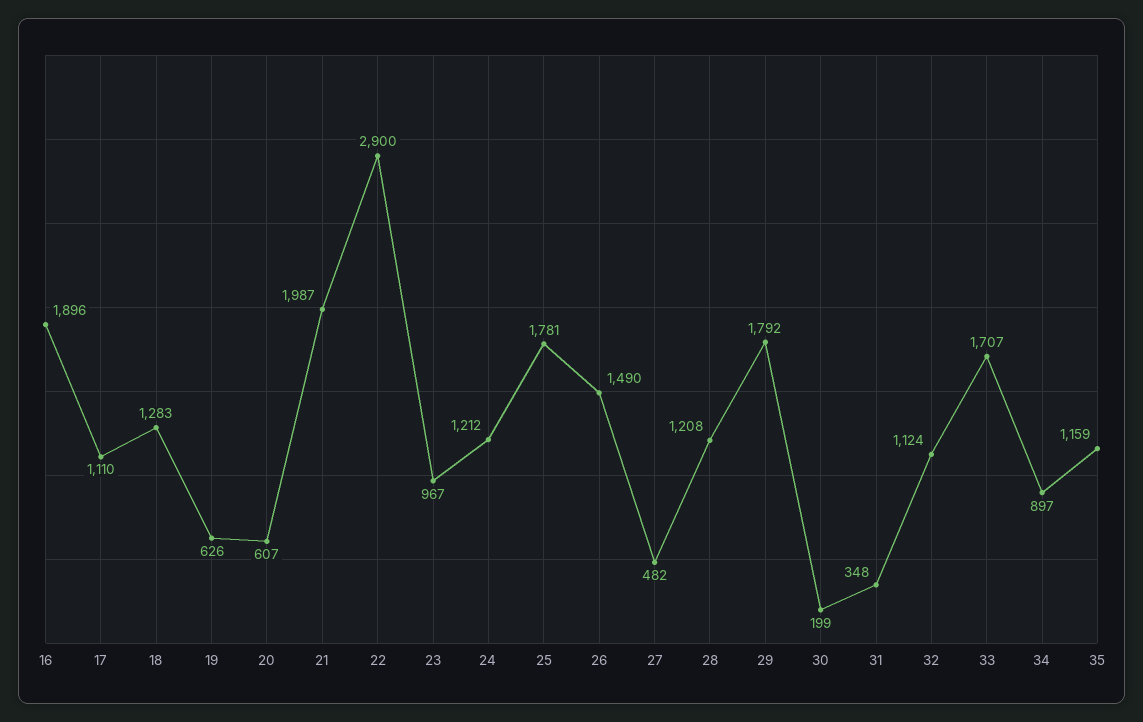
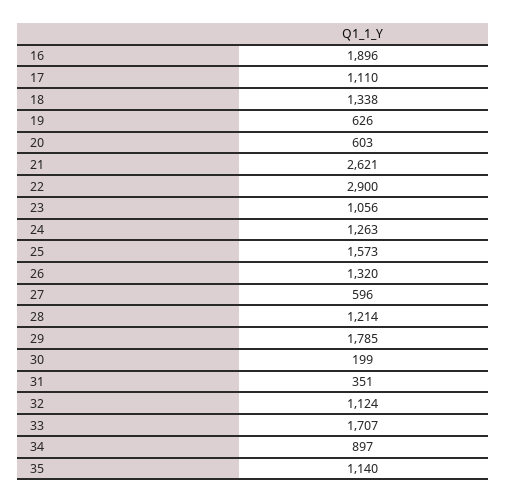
  {
    "16": 1896,
    "17": 1110,
-   "18": 1283,
+   "18": 1338,
    "19": 626,
-   "20": 607,
+   "20": 603,
-   "21": 1987,
+   "21": 2621,
    "22": 2900,
-   "23": 967,
+   "23": 1056,
-   "24": 1212,
+   "24": 1263,
-   "25": 1781,
+   "25": 1573,
-   "26": 1490,
+   "26": 1320,
-   "27": 482,
+   "27": 596,
-   "28": 1208,
+   "28": 1214,
-   "29": 1792,
+   "29": 1785,
    "30": 199,
-   "31": 348,
+   "31": 351,
    "32": 1124,
    "33": 1707,
    "34": 897,
-   "35": 1159
+   "35": 1140
  }

